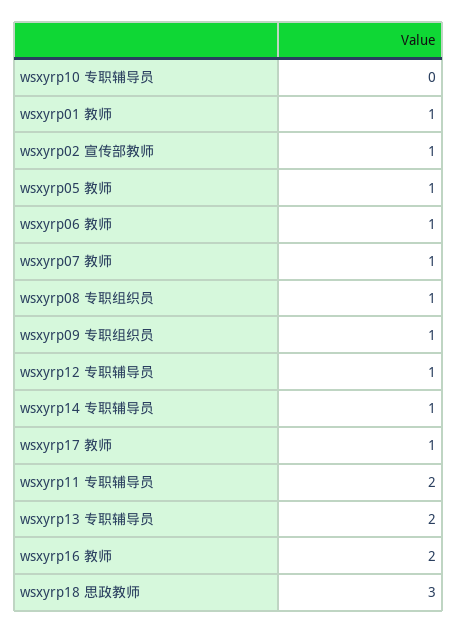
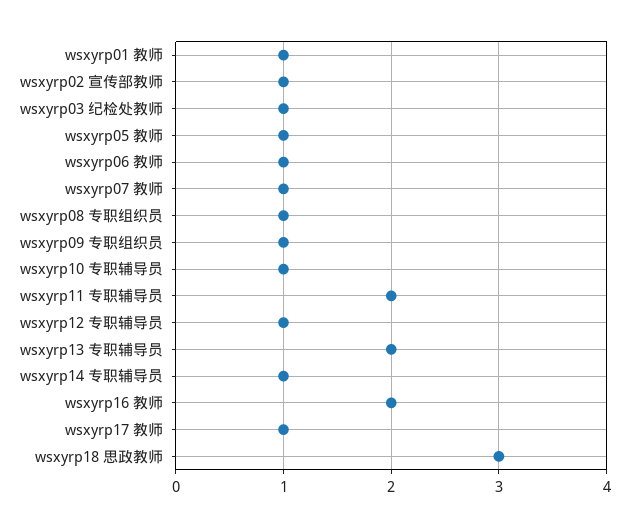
  {
-   "wsxyrp10 专职辅导员": 0,
+   "wsxyrp10 专职辅导员": 1,
    "wsxyrp01 教师": 1,
    "wsxyrp02 宣传部教师": 1,
    "wsxyrp05 教师": 1,
    "wsxyrp06 教师": 1,
    "wsxyrp07 教师": 1,
    "wsxyrp08 专职组织员": 1,
    "wsxyrp09 专职组织员": 1,
    "wsxyrp12 专职辅导员": 1,
    "wsxyrp14 专职辅导员": 1,
    "wsxyrp17 教师": 1,
    "wsxyrp11 专职辅导员": 2,
    "wsxyrp13 专职辅导员": 2,
    "wsxyrp16 教师": 2,
-   "wsxyrp18 思政教师": 3
+   "wsxyrp18 思政教师": 3,
+   "wsxyrp03 纪检处教师": 1
  }

